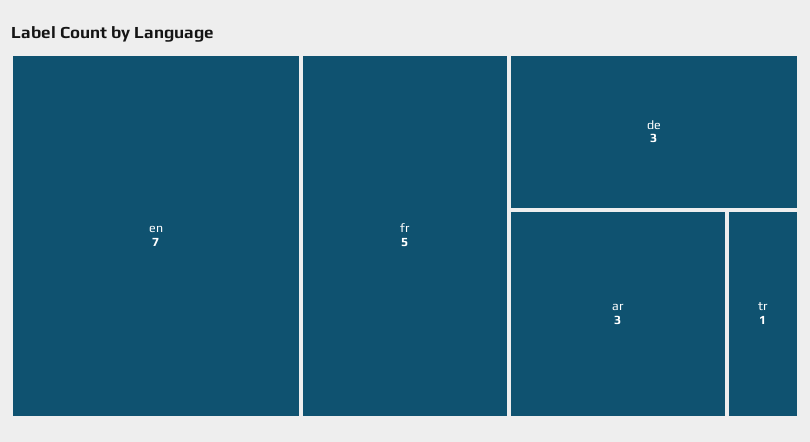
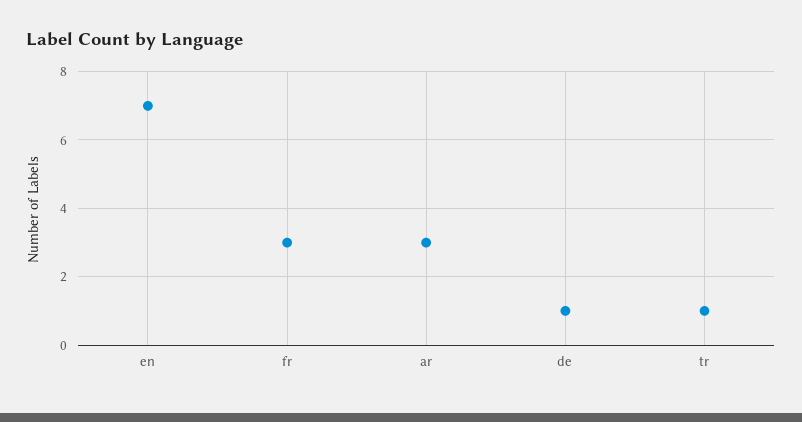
  {
    "en": 7,
-   "fr": 5,
+   "fr": 3,
-   "de": 3,
+   "de": 1,
    "ar": 3,
    "tr": 1
  }

